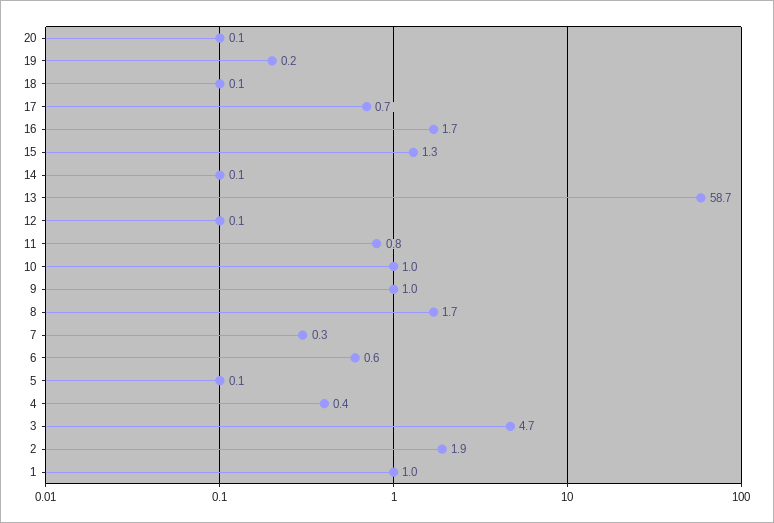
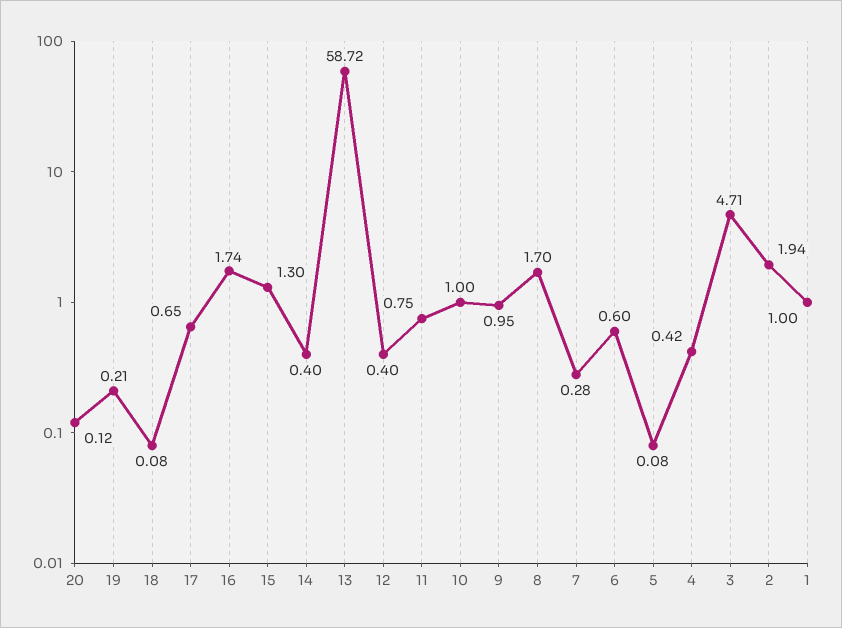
  {
    "20": 0.12,
    "19": 0.21,
    "18": 0.08,
    "17": 0.65,
    "16": 1.74,
    "15": 1.3,
-   "14": 0.1,
+   "14": 0.4,
    "13": 58.72,
-   "12": 0.1,
+   "12": 0.4,
    "11": 0.75,
    "10": 1,
    "9": 0.95,
    "8": 1.7,
    "7": 0.28,
    "6": 0.6,
    "5": 0.08,
    "4": 0.42,
    "3": 4.71,
    "2": 1.94,
    "1": 1
  }

